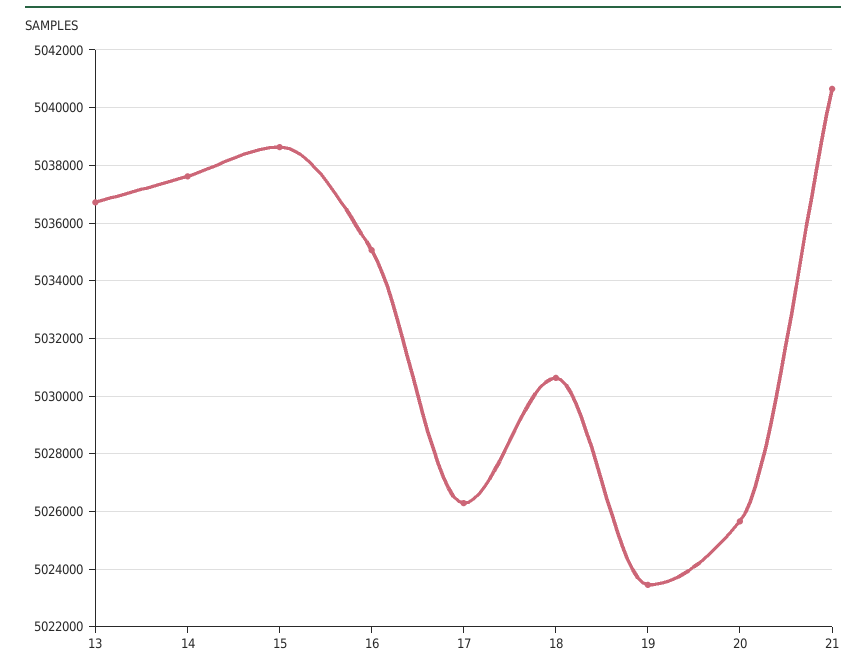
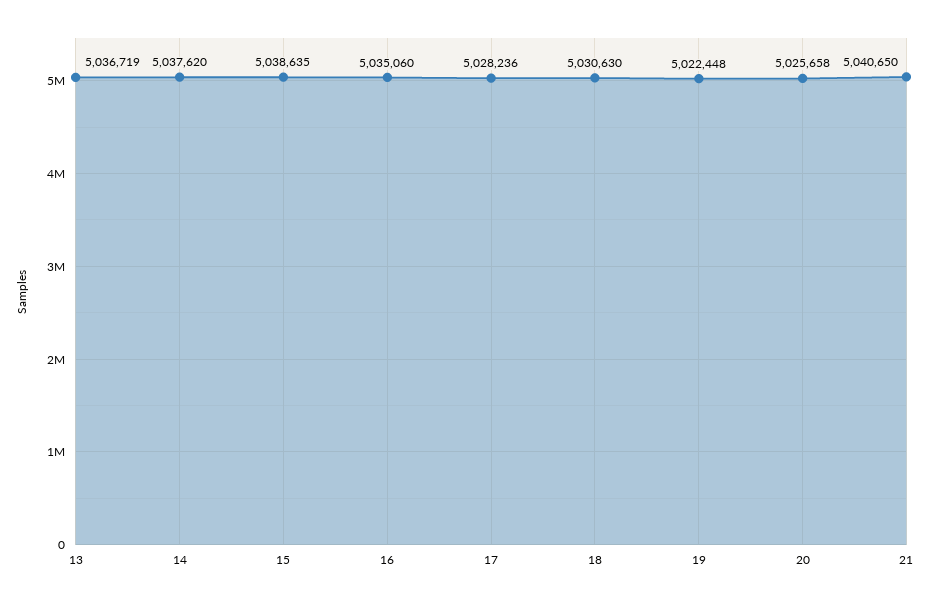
  {
    "13": 5036719,
    "14": 5037620,
    "15": 5038635,
    "16": 5035060,
-   "17": 5026250,
+   "17": 5028236,
    "18": 5030630,
-   "19": 5023500,
+   "19": 5022448,
    "20": 5025658,
    "21": 5040650
  }

